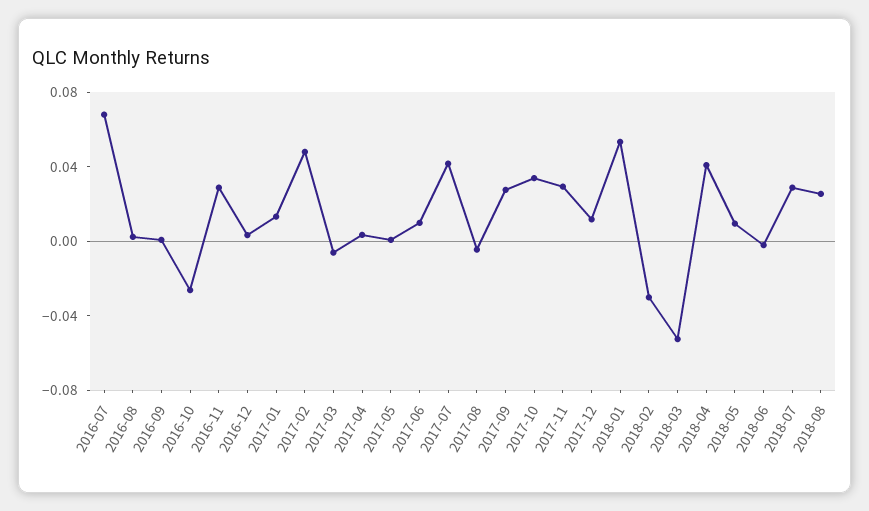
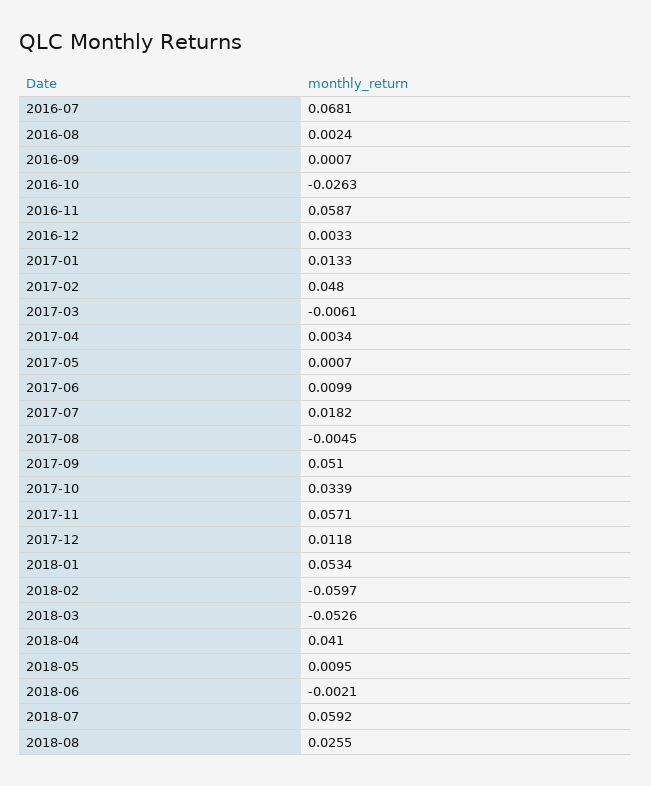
  {
    "2016-07": 0.0681,
    "2016-08": 0.0024,
    "2016-09": 0.0007,
    "2016-10": -0.0263,
-   "2016-11": 0.03,
+   "2016-11": 0.0587,
    "2016-12": 0.0033,
    "2017-01": 0.0133,
    "2017-02": 0.048,
    "2017-03": -0.0061,
    "2017-04": 0.0034,
    "2017-05": 0.0007,
    "2017-06": 0.0099,
-   "2017-07": 0.04,
+   "2017-07": 0.0182,
    "2017-08": -0.0045,
-   "2017-09": 0.03,
+   "2017-09": 0.051,
    "2017-10": 0.0339,
-   "2017-11": 0.03,
+   "2017-11": 0.0571,
    "2017-12": 0.0118,
    "2018-01": 0.0534,
-   "2018-02": -0.03,
+   "2018-02": -0.0597,
    "2018-03": -0.0526,
    "2018-04": 0.041,
    "2018-05": 0.0095,
    "2018-06": -0.0021,
-   "2018-07": 0.03,
+   "2018-07": 0.0592,
    "2018-08": 0.0255
  }

